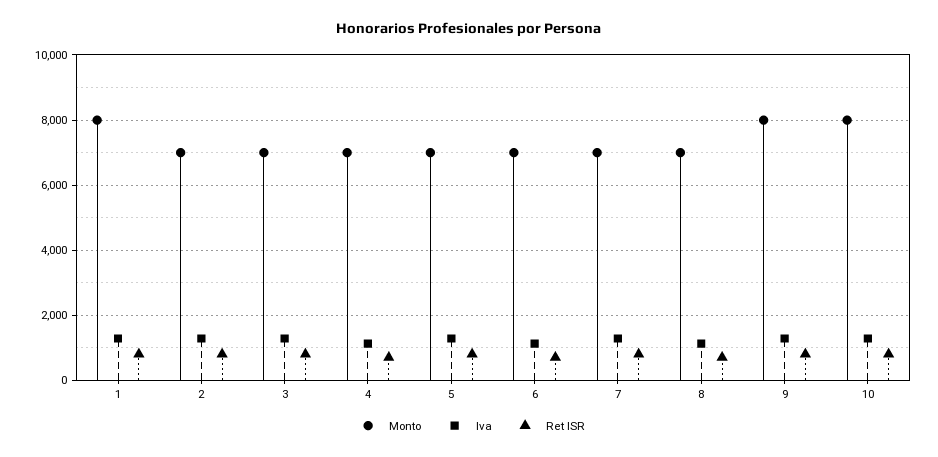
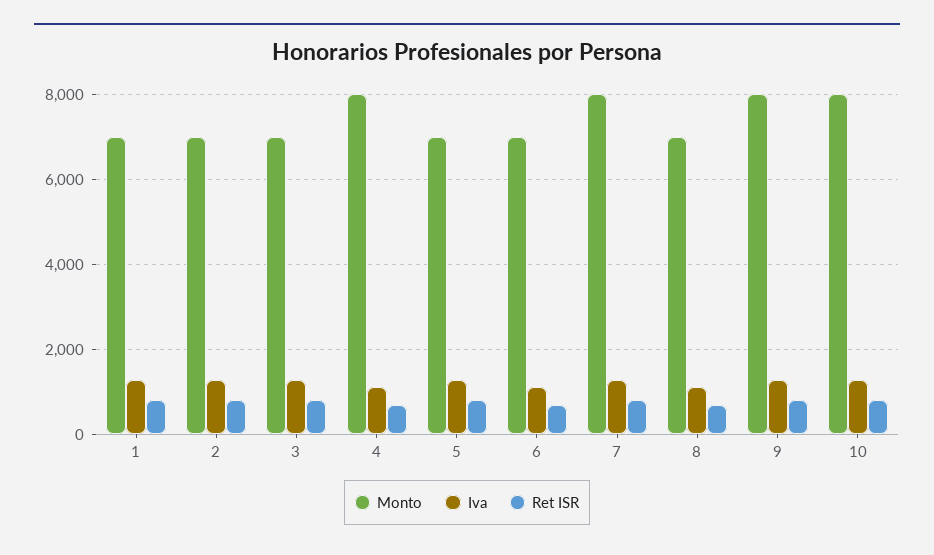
  {
    "Monto": {
-     "1": 8000,
+     "1": 7000,
      "2": 7000,
      "3": 7000,
-     "4": 7000,
+     "4": 8000,
      "5": 7000,
      "6": 7000,
-     "7": 7000,
+     "7": 8000,
      "8": 7000,
      "9": 8000,
      "10": 8000
    },
    "Iva": {
      "1": 1200,
      "2": 1200,
      "3": 1200,
      "4": 1200,
      "5": 1200,
      "6": 1200,
      "7": 1200,
      "8": 1200,
      "9": 1200,
      "10": 1200
    },
    "Ret ISR": {
      "1": 800,
      "2": 800,
      "3": 800,
      "4": 800,
      "5": 800,
      "6": 800,
      "7": 800,
      "8": 800,
      "9": 800,
      "10": 800
    }
  }

